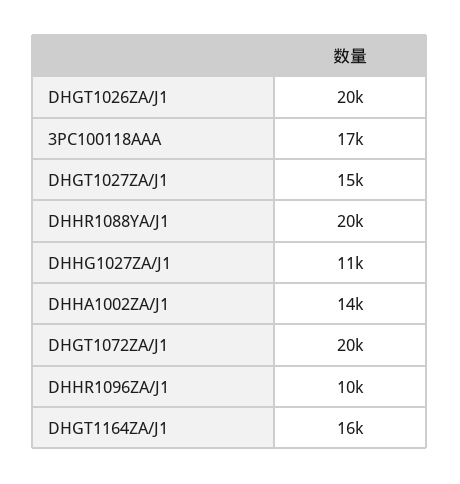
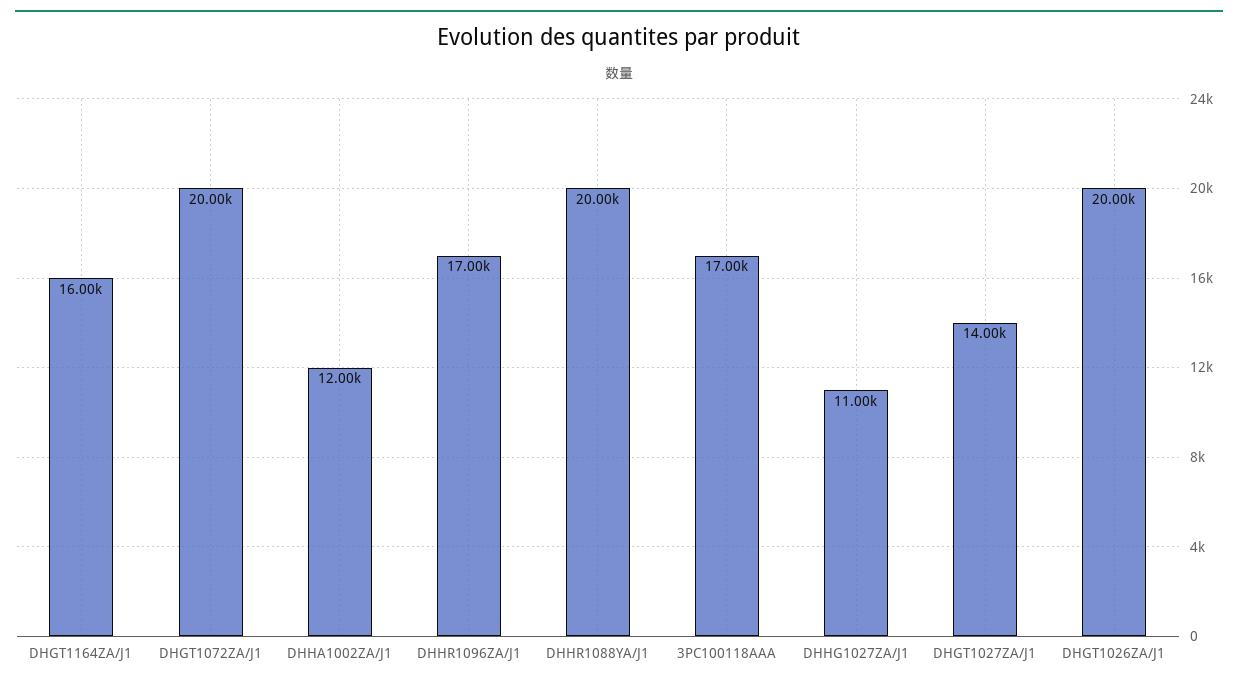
  {
    "DHGT1026ZA/J1": 20000,
    "3PC100118AAA": 17000,
-   "DHGT1027ZA/J1": 15000,
+   "DHGT1027ZA/J1": 14000,
    "DHHR1088YA/J1": 20000,
    "DHHG1027ZA/J1": 11000,
-   "DHHA1002ZA/J1": 14000,
+   "DHHA1002ZA/J1": 12000,
    "DHGT1072ZA/J1": 20000,
-   "DHHR1096ZA/J1": 10000,
+   "DHHR1096ZA/J1": 17000,
    "DHGT1164ZA/J1": 16000
  }

